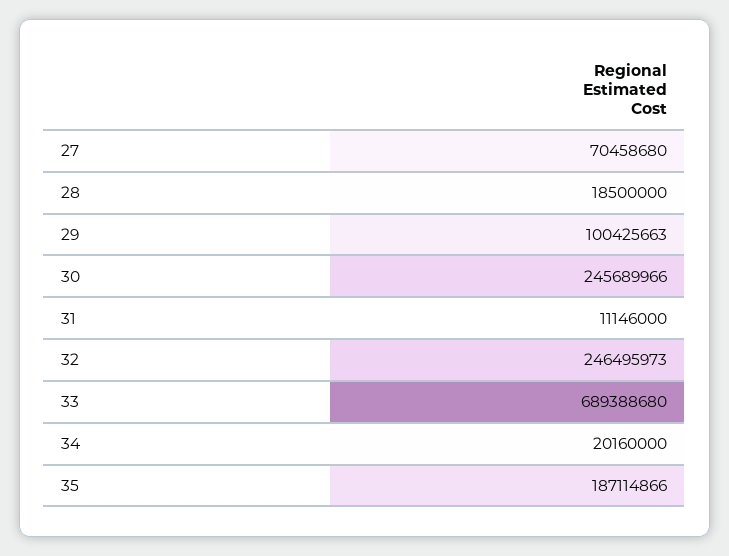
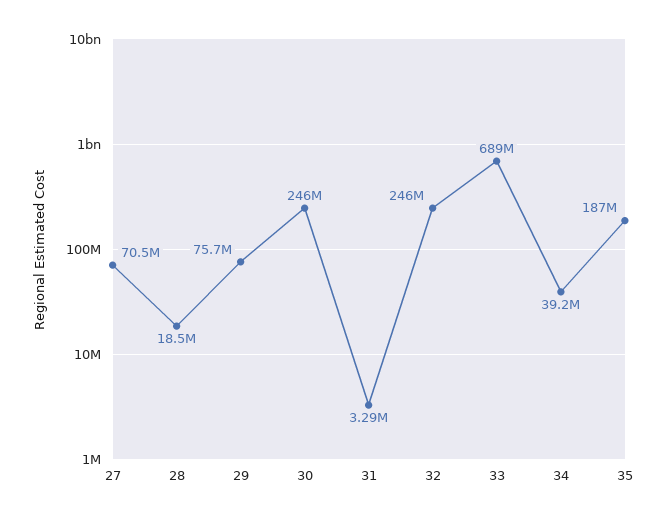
  {
    "27": 70458680,
    "28": 18500000,
-   "29": 100425663,
+   "29": 75700000,
    "30": 245689966,
-   "31": 11146000,
+   "31": 3290000,
    "32": 246495973,
    "33": 689388680,
-   "34": 20160000,
+   "34": 39200000,
    "35": 187114866
  }

